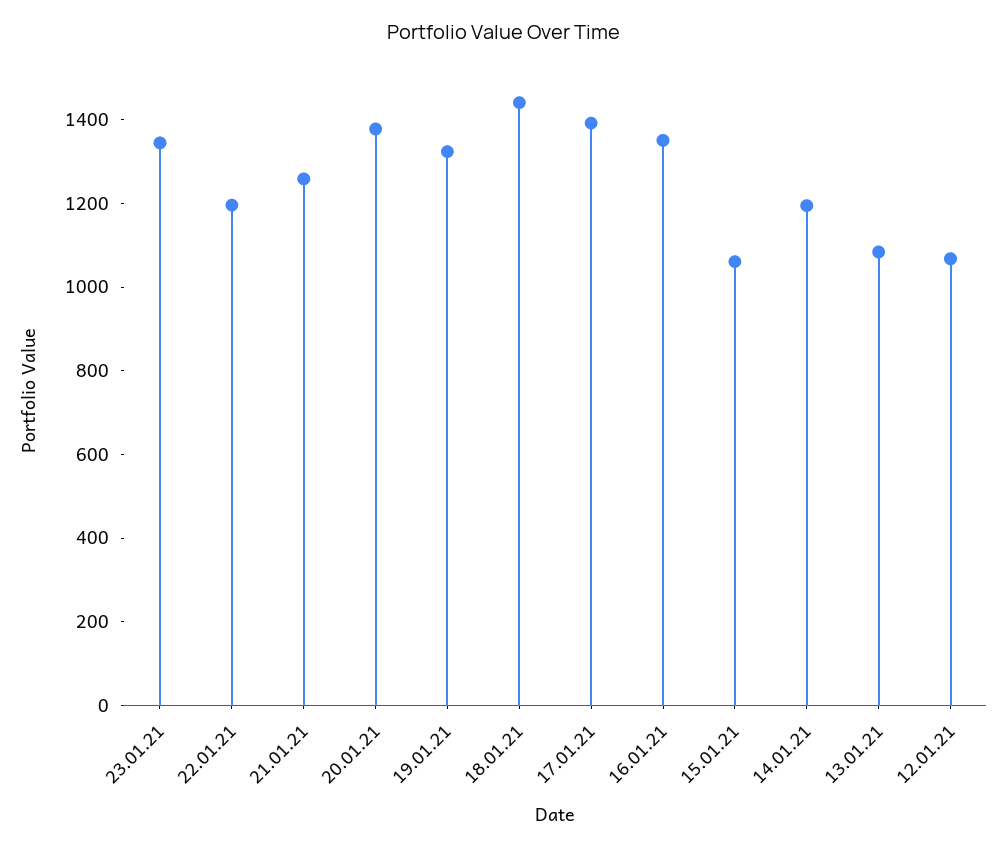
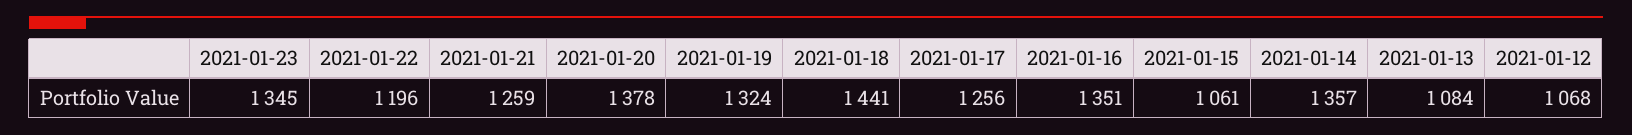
  {
    "23.01.21": 1345,
    "22.01.21": 1196,
    "21.01.21": 1259,
    "20.01.21": 1378,
    "19.01.21": 1324,
    "18.01.21": 1441,
-   "17.01.21": 1400,
+   "17.01.21": 1256,
    "16.01.21": 1351,
    "15.01.21": 1061,
-   "14.01.21": 1200,
+   "14.01.21": 1357,
    "13.01.21": 1084,
    "12.01.21": 1068
  }

